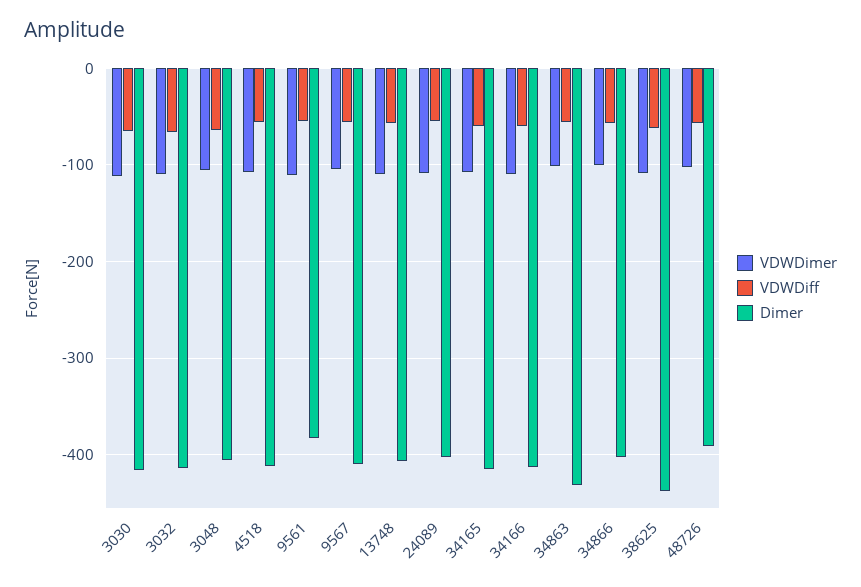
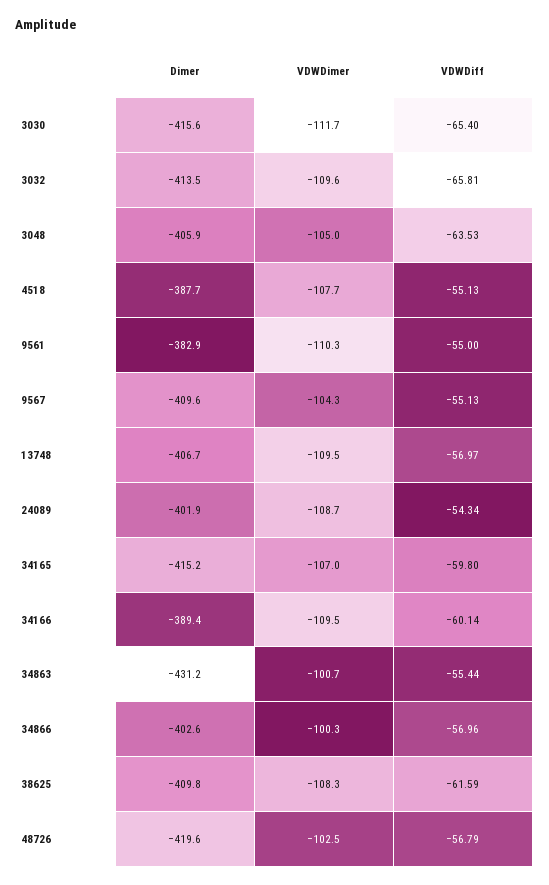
  {
    "VDWDimer": {
      "3030": -111.7,
      "3032": -109.6,
      "3048": -105,
      "4518": -107.7,
      "9561": -110.3,
      "9567": -104.3,
      "13748": -109.5,
      "24089": -108.7,
      "34165": -107,
      "34166": -109.5,
      "34863": -100.7,
      "34866": -100.3,
      "38625": -108.3,
      "48726": -102.5
    },
    "VDWDiff": {
      "3030": -65.4,
      "3032": -65.81,
      "3048": -63.53,
      "4518": -55.13,
      "9561": -55,
      "9567": -55.13,
      "13748": -56.97,
      "24089": -54.34,
      "34165": -59.8,
      "34166": -60.14,
      "34863": -55.44,
      "34866": -56.96,
      "38625": -61.59,
      "48726": -56.79
    },
    "Dimer": {
      "3030": -415.6,
      "3032": -413.5,
      "3048": -405.9,
-     "4518": -410,
+     "4518": -387.7,
      "9561": -382.9,
      "9567": -409.6,
      "13748": -406.7,
      "24089": -401.9,
      "34165": -415.2,
-     "34166": -410,
+     "34166": -389.4,
      "34863": -431.2,
      "34866": -402.6,
-     "38625": -440,
+     "38625": -409.8,
-     "48726": -390
+     "48726": -419.6
    }
  }

